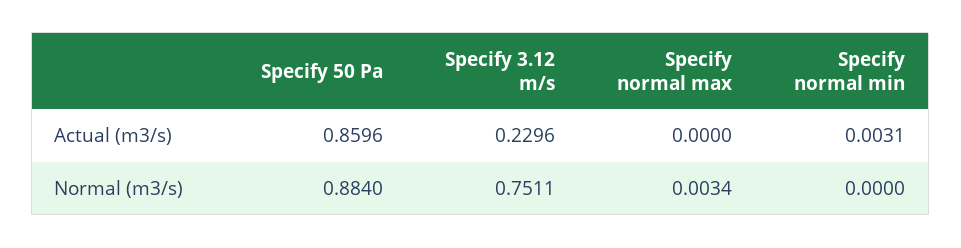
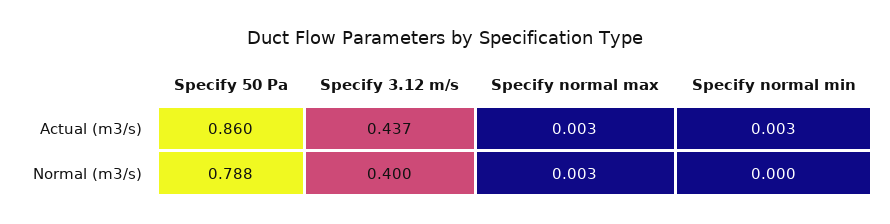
  {
    "Specify 50 Pa": {
      "Actual (m3/s)": 0.8596,
-     "Normal (m3/s)": 0.884
+     "Normal (m3/s)": 0.788
    },
    "Specify 3.12 m/s": {
-     "Actual (m3/s)": 0.2296,
+     "Actual (m3/s)": 0.437,
-     "Normal (m3/s)": 0.7511
+     "Normal (m3/s)": 0.4
    },
    "Specify normal max": {
-     "Actual (m3/s)": 0,
+     "Actual (m3/s)": 0.003,
      "Normal (m3/s)": 0.0034
    },
    "Specify normal min": {
      "Actual (m3/s)": 0.0031,
      "Normal (m3/s)": 0
    }
  }

